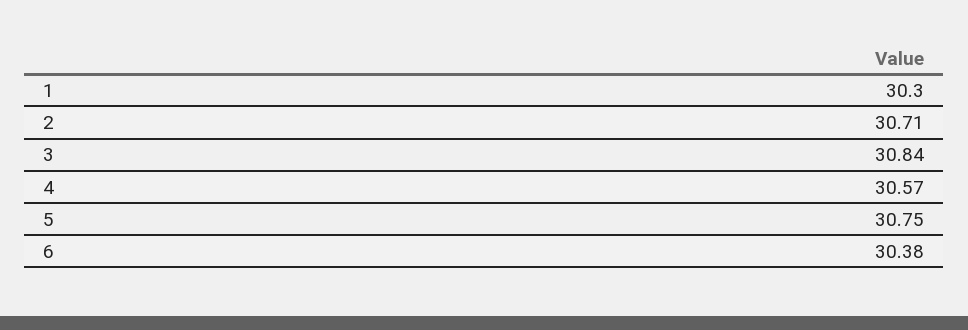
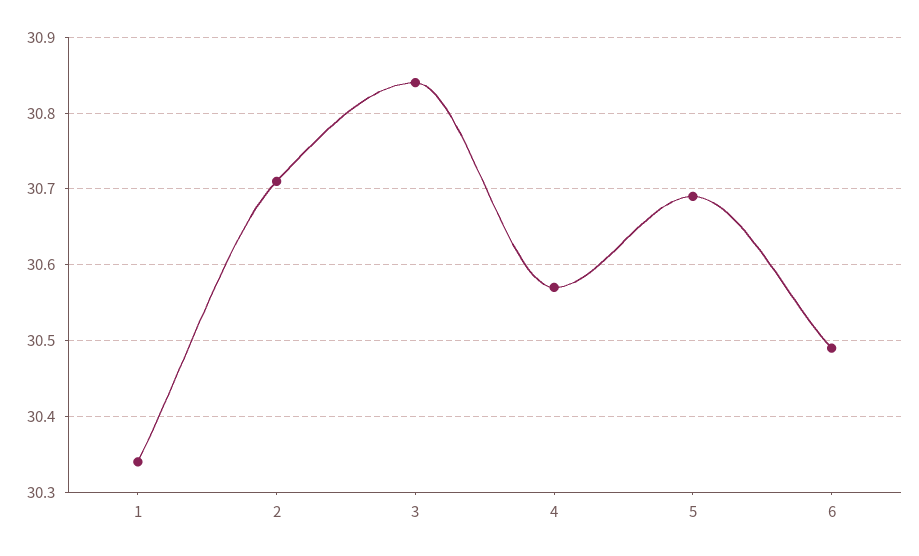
  {
-   "1": 30.3,
+   "1": 30.34,
    "2": 30.71,
    "3": 30.84,
    "4": 30.57,
-   "5": 30.75,
+   "5": 30.69,
-   "6": 30.38
+   "6": 30.49
  }

